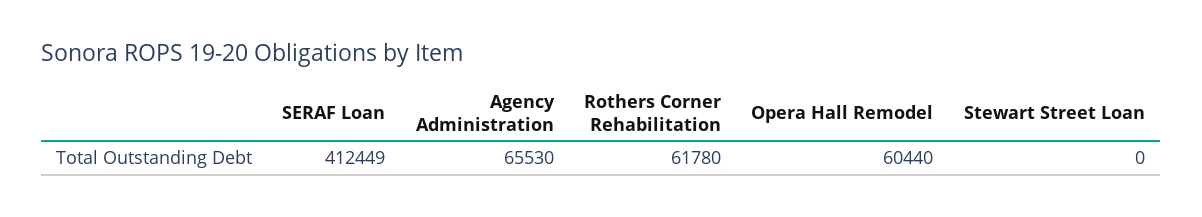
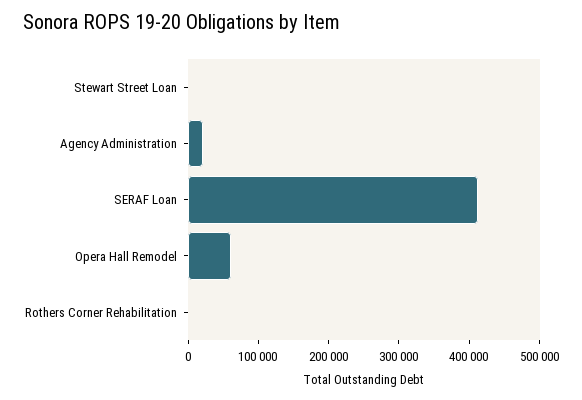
  {
    "SERAF Loan": 412449,
-   "Agency Administration": 65530,
+   "Agency Administration": 20000,
-   "Rothers Corner Rehabilitation": 61780,
+   "Rothers Corner Rehabilitation": 0,
    "Opera Hall Remodel": 60440,
    "Stewart Street Loan": 0
  }

